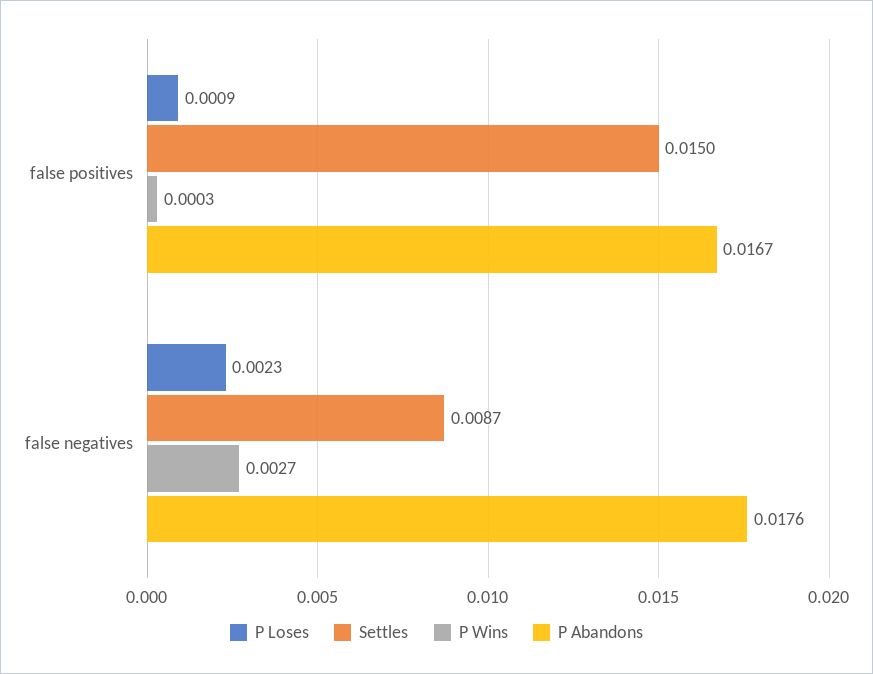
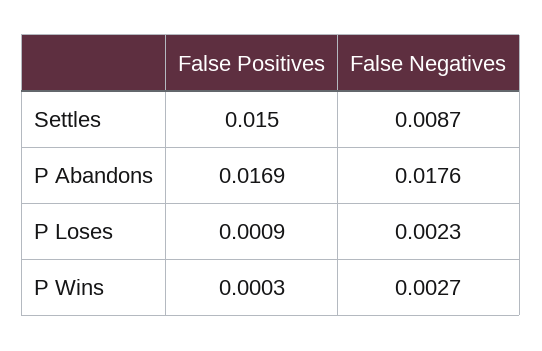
  {
    "P Loses": {
      "false positives": 0.0009,
      "false negatives": 0.0023
    },
    "Settles": {
      "false positives": 0.015,
      "false negatives": 0.0087
    },
    "P Wins": {
      "false positives": 0.0003,
      "false negatives": 0.0027
    },
    "P Abandons": {
-     "false positives": 0.0167,
+     "false positives": 0.0169,
      "false negatives": 0.0176
    }
  }

